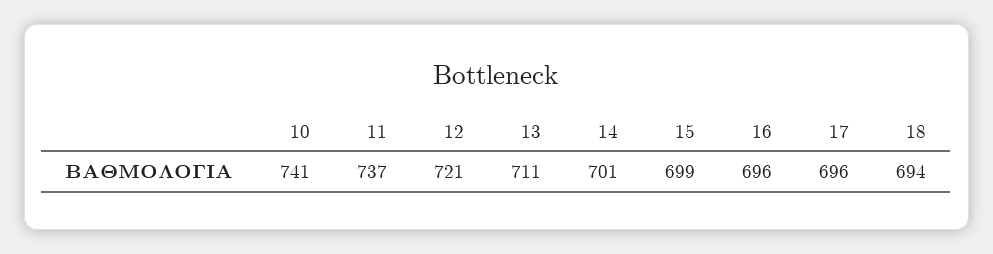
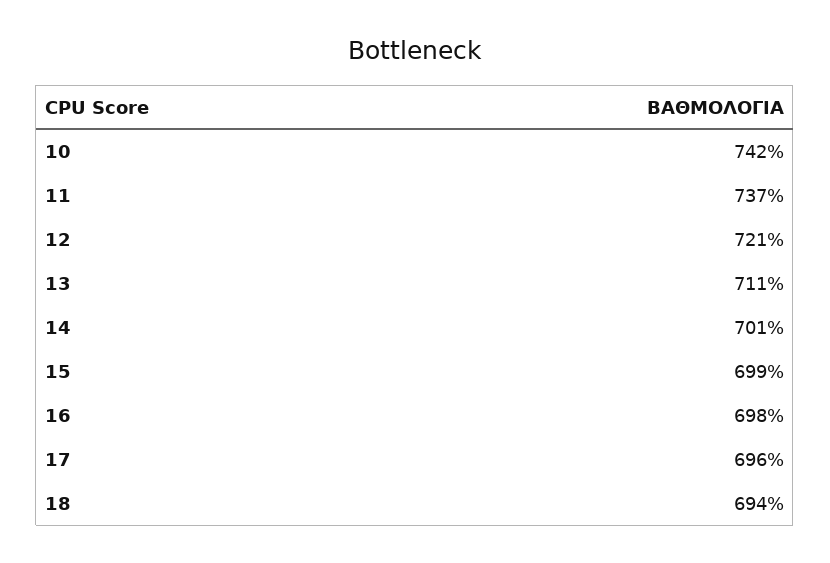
  {
-   "10": 741,
+   "10": 742,
    "11": 737,
    "12": 721,
    "13": 711,
    "14": 701,
    "15": 699,
-   "16": 696,
+   "16": 698,
    "17": 696,
    "18": 694
  }

